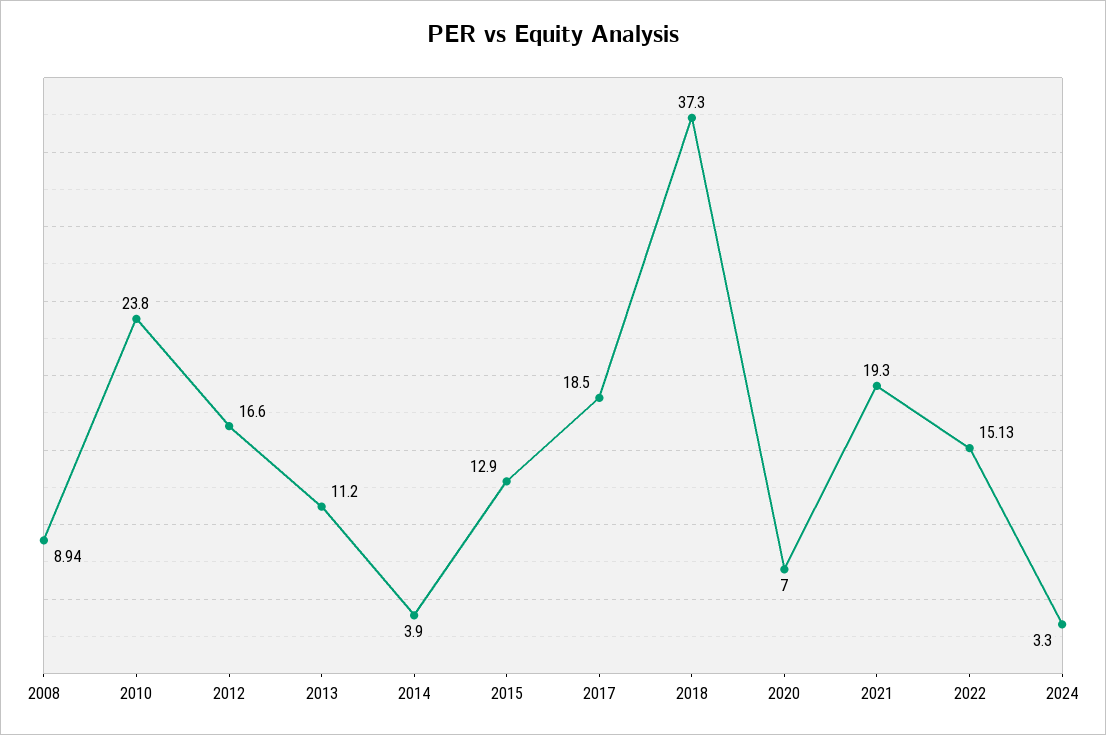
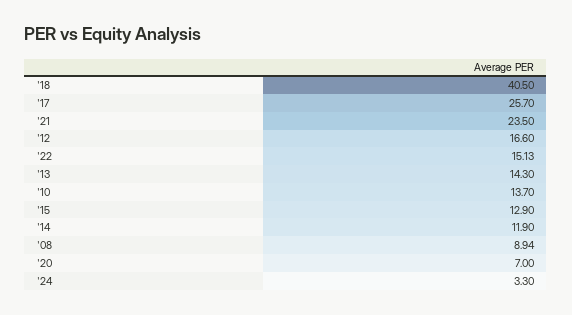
  {
    "2008": 8.94,
-   "2010": 23.8,
+   "2010": 13.7,
    "2012": 16.6,
-   "2013": 11.2,
+   "2013": 14.3,
-   "2014": 3.9,
+   "2014": 11.9,
    "2015": 12.9,
-   "2017": 18.5,
+   "2017": 25.7,
-   "2018": 37.3,
+   "2018": 40.5,
    "2020": 7,
-   "2021": 19.3,
+   "2021": 23.5,
    "2022": 15.13,
    "2024": 3.3
  }

